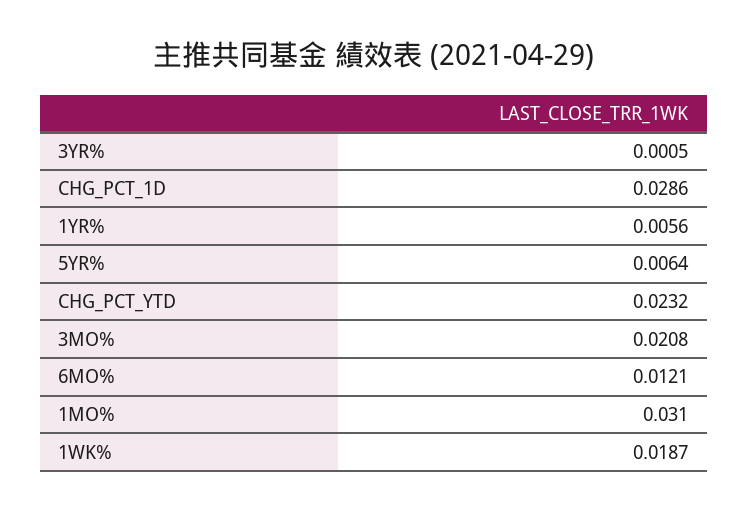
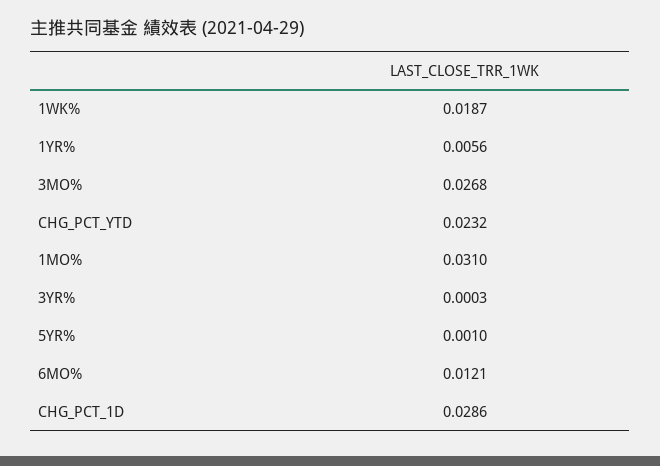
  {
-   "3YR%": 0.0005,
+   "3YR%": 0.0003,
    "CHG_PCT_1D": 0.0286,
    "1YR%": 0.0056,
-   "5YR%": 0.0064,
+   "5YR%": 0.001,
    "CHG_PCT_YTD": 0.0232,
-   "3MO%": 0.0208,
+   "3MO%": 0.0268,
    "6MO%": 0.0121,
    "1MO%": 0.031,
    "1WK%": 0.0187
  }

